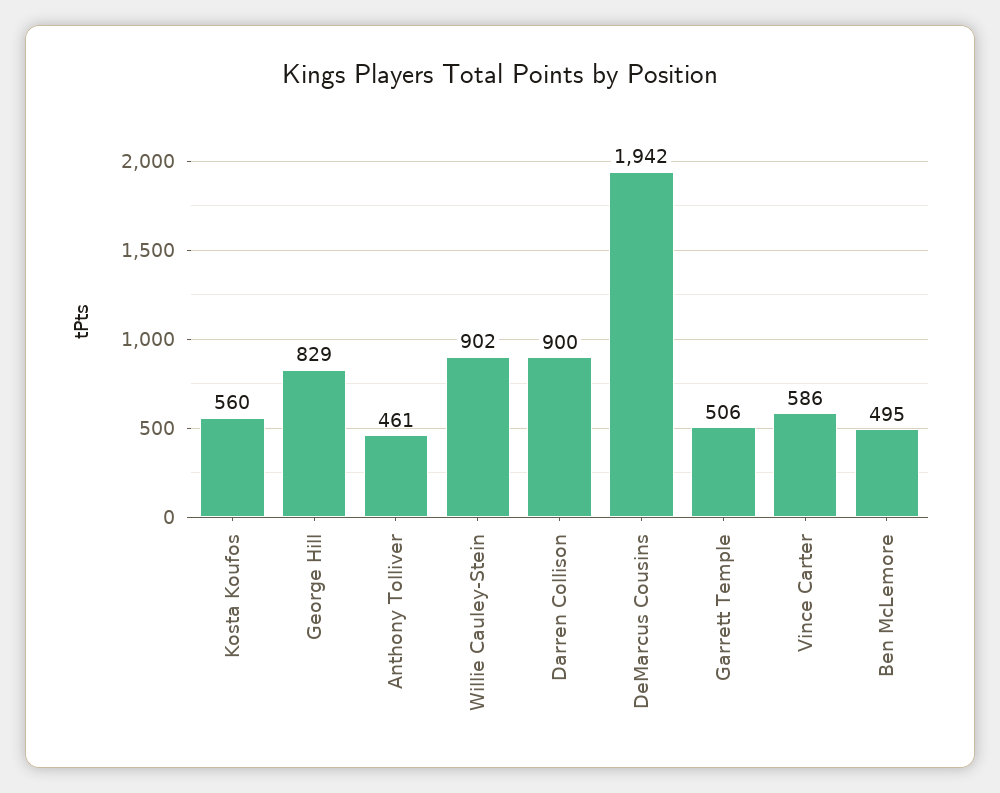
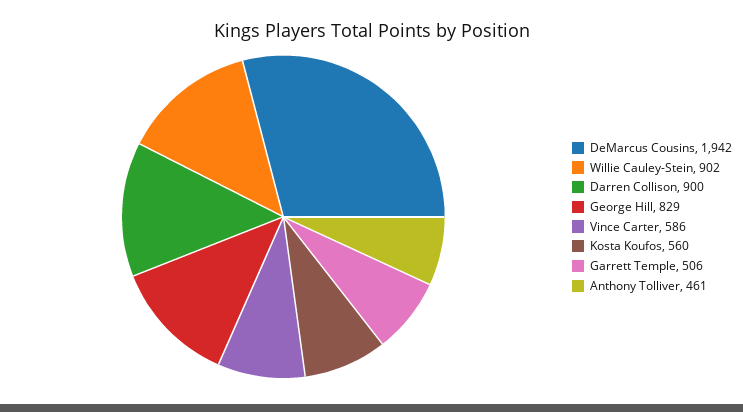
  {
    "Kosta Koufos": 560,
    "George Hill": 829,
    "Anthony Tolliver": 461,
    "Willie Cauley-Stein": 902,
    "Darren Collison": 900,
    "DeMarcus Cousins": 1942,
    "Garrett Temple": 506,
-   "Vince Carter": 586,
+   "Vince Carter": 586
-   "Ben McLemore": 495
  }

